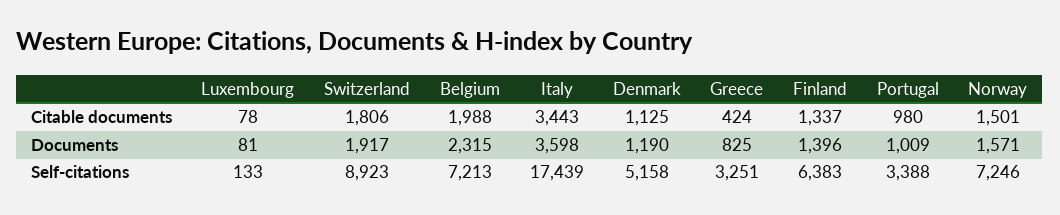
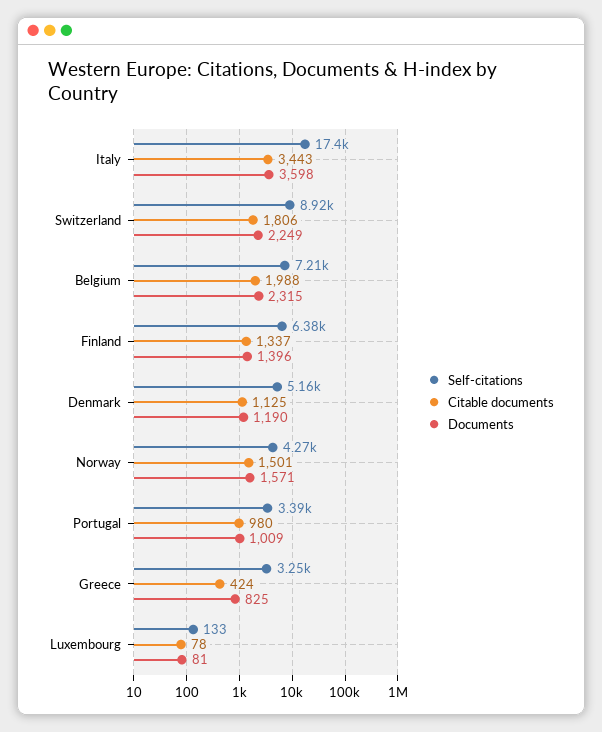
  {
    "Citable documents": {
      "Luxembourg": 78,
      "Switzerland": 1806,
      "Belgium": 1988,
      "Italy": 3443,
      "Denmark": 1125,
      "Greece": 424,
      "Finland": 1337,
      "Portugal": 980,
      "Norway": 1501
    },
    "Documents": {
      "Luxembourg": 81,
-     "Switzerland": 1917,
+     "Switzerland": 2249,
      "Belgium": 2315,
      "Italy": 3598,
      "Denmark": 1190,
      "Greece": 825,
      "Finland": 1396,
      "Portugal": 1009,
      "Norway": 1571
    },
    "Self-citations": {
      "Luxembourg": 133,
      "Switzerland": 8923,
      "Belgium": 7213,
      "Italy": 17439,
      "Denmark": 5158,
      "Greece": 3251,
      "Finland": 6383,
      "Portugal": 3388,
-     "Norway": 7246
+     "Norway": 4270
    }
  }

